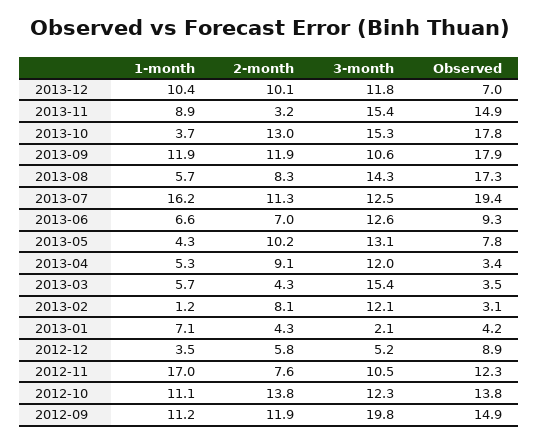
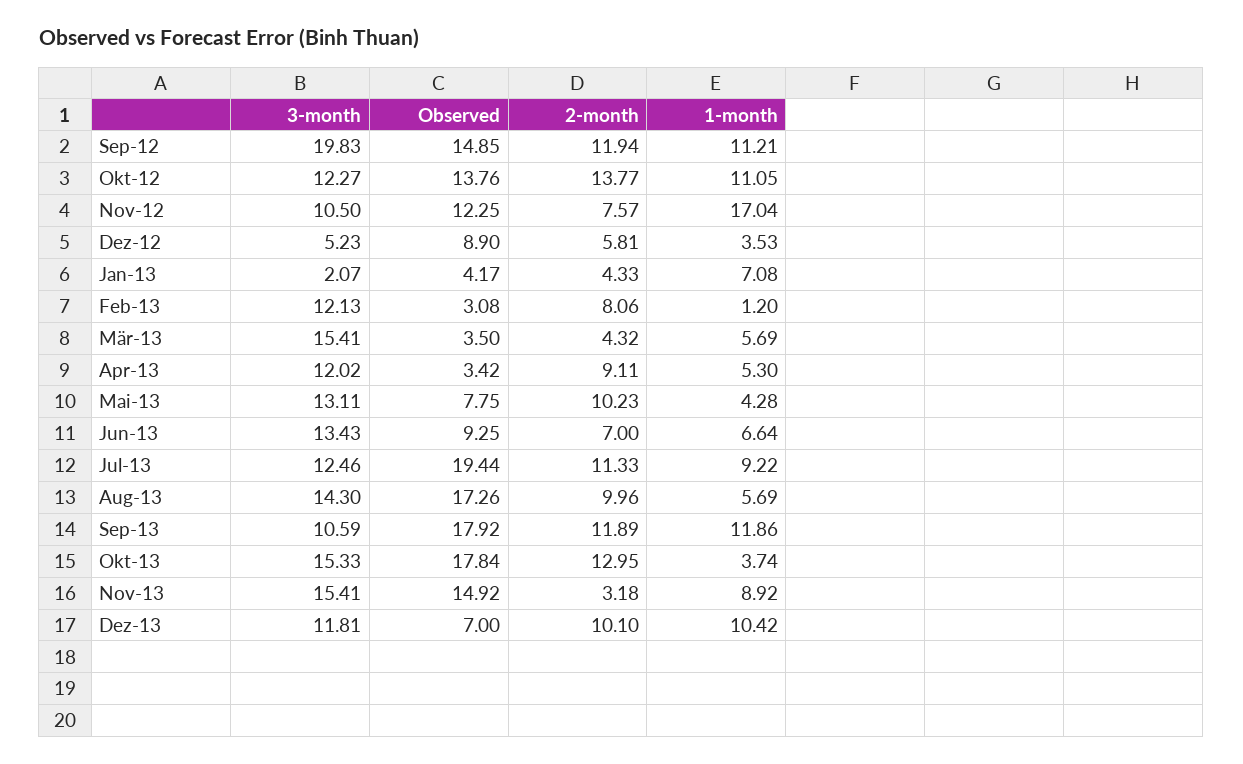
  {
    "1-month": {
      "2013-12": 10.42,
      "2013-11": 8.92,
      "2013-10": 3.74,
      "2013-09": 11.86,
      "2013-08": 5.69,
-     "2013-07": 16.2,
+     "2013-07": 9.22,
      "2013-06": 6.64,
      "2013-05": 4.28,
      "2013-04": 5.3,
      "2013-03": 5.69,
      "2013-02": 1.2,
      "2013-01": 7.08,
      "2012-12": 3.53,
      "2012-11": 17.04,
      "2012-10": 11.05,
      "2012-09": 11.21
    },
    "2-month": {
      "2013-12": 10.1,
      "2013-11": 3.18,
      "2013-10": 12.95,
      "2013-09": 11.89,
-     "2013-08": 8.3,
+     "2013-08": 9.96,
      "2013-07": 11.33,
      "2013-06": 7,
      "2013-05": 10.23,
      "2013-04": 9.11,
      "2013-03": 4.32,
      "2013-02": 8.06,
      "2013-01": 4.33,
      "2012-12": 5.81,
      "2012-11": 7.57,
      "2012-10": 13.77,
      "2012-09": 11.94
    },
    "3-month": {
      "2013-12": 11.81,
      "2013-11": 15.41,
      "2013-10": 15.33,
      "2013-09": 10.59,
      "2013-08": 14.3,
      "2013-07": 12.46,
-     "2013-06": 12.6,
+     "2013-06": 13.43,
      "2013-05": 13.11,
      "2013-04": 12.02,
      "2013-03": 15.41,
      "2013-02": 12.13,
      "2013-01": 2.07,
      "2012-12": 5.23,
      "2012-11": 10.5,
      "2012-10": 12.27,
      "2012-09": 19.83
    },
    "Observed": {
      "2013-12": 7,
      "2013-11": 14.92,
      "2013-10": 17.84,
      "2013-09": 17.92,
      "2013-08": 17.26,
      "2013-07": 19.44,
      "2013-06": 9.25,
      "2013-05": 7.75,
      "2013-04": 3.42,
      "2013-03": 3.5,
      "2013-02": 3.08,
      "2013-01": 4.17,
      "2012-12": 8.9,
      "2012-11": 12.25,
      "2012-10": 13.76,
      "2012-09": 14.85
    }
  }

